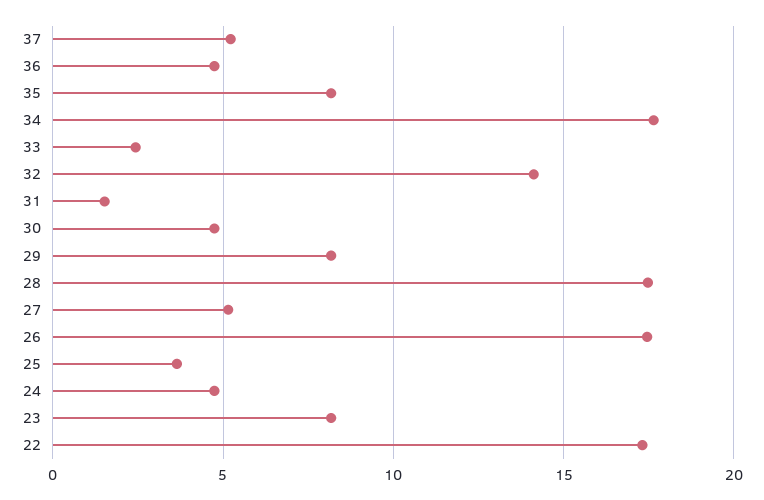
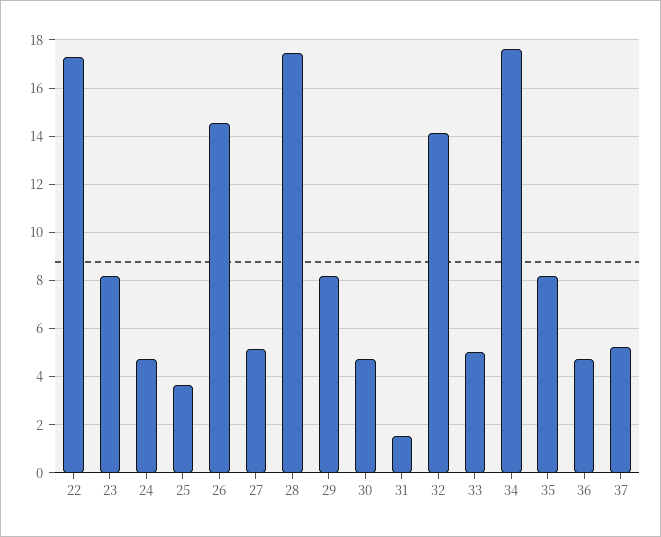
  {
    "37": 5.25,
    "36": 4.75,
    "35": 8.25,
    "34": 17.75,
-   "33": 2.5,
+   "33": 5,
    "32": 14,
    "31": 1.5,
    "30": 4.75,
    "29": 8.25,
    "28": 17.5,
    "27": 5.25,
-   "26": 17.5,
+   "26": 14.5,
    "25": 3.75,
    "24": 4.75,
    "23": 8.25,
    "22": 17.25
  }

